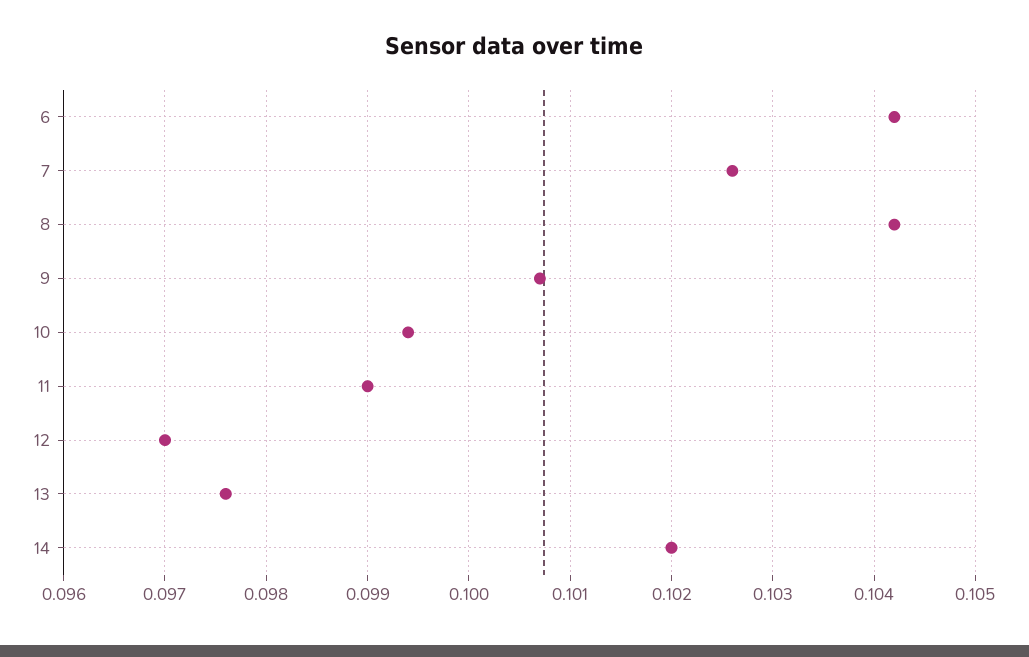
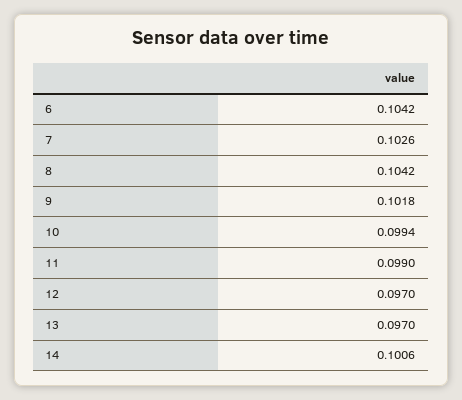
  {
    "6": 0.1042,
    "7": 0.1026,
    "8": 0.1042,
-   "9": 0.1007,
+   "9": 0.1018,
    "10": 0.0994,
    "11": 0.099,
    "12": 0.097,
-   "13": 0.0976,
+   "13": 0.097,
-   "14": 0.102
+   "14": 0.1006
  }

